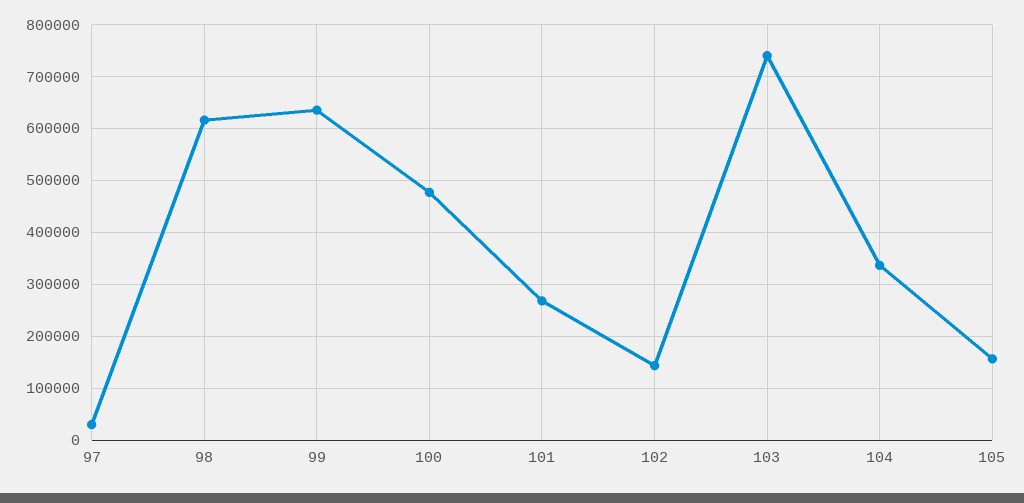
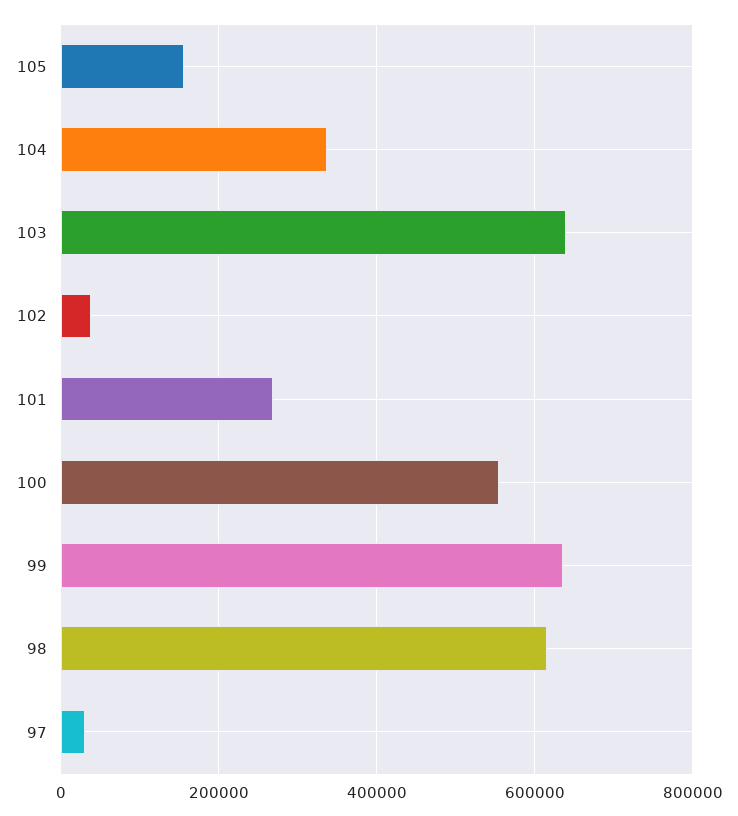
  {
    "97": 40000,
    "98": 620000,
    "99": 640000,
-   "100": 480000,
+   "100": 560000,
    "101": 260000,
-   "102": 140000,
+   "102": 40000,
-   "103": 740000,
+   "103": 640000,
    "104": 340000,
    "105": 160000
  }

